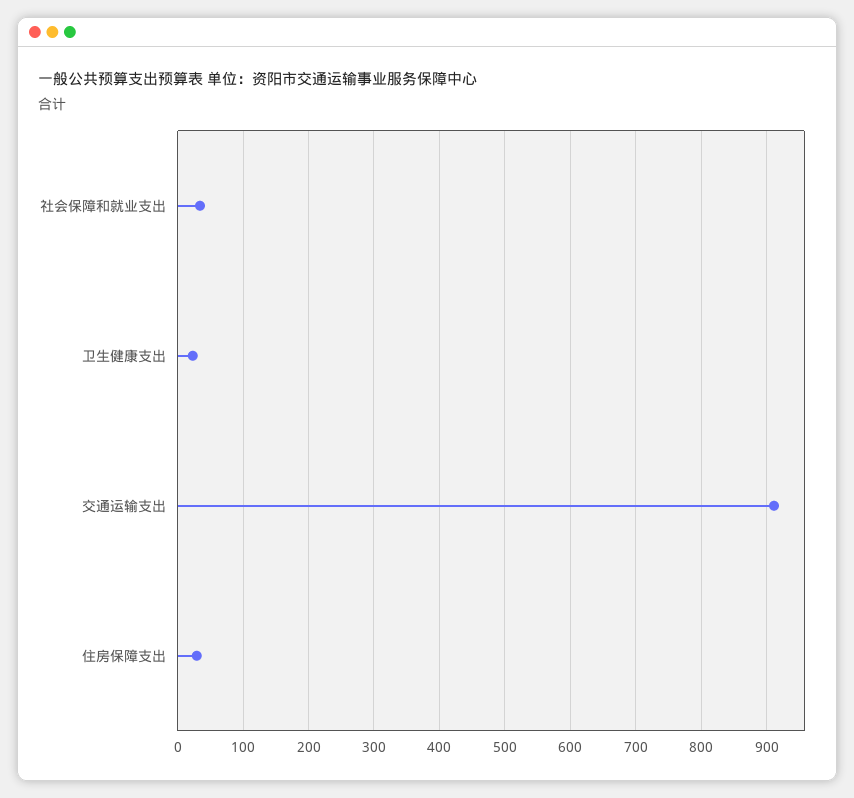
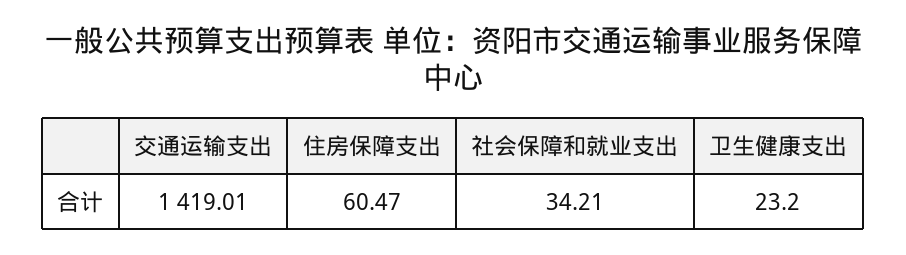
  {
    "社会保障和就业支出": 34.21,
    "卫生健康支出": 23.2,
-   "交通运输支出": 910,
+   "交通运输支出": 1419.01,
-   "住房保障支出": 30
+   "住房保障支出": 60.47
  }

